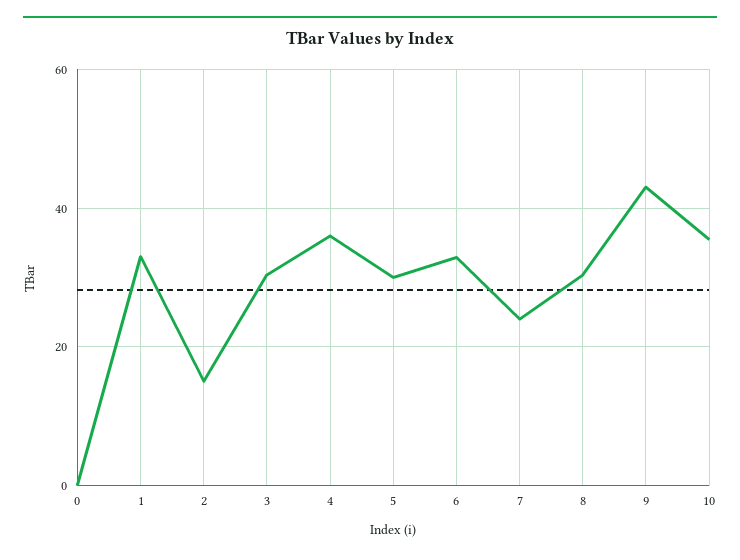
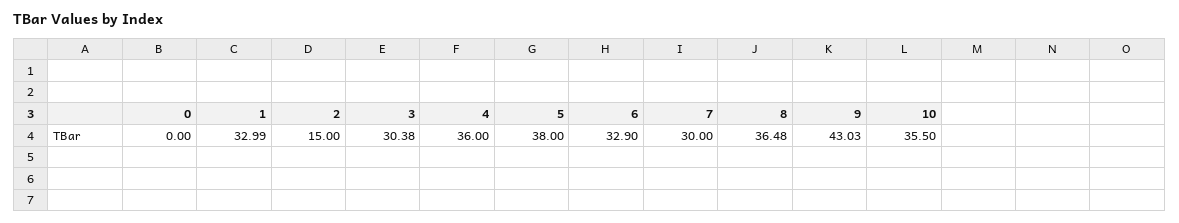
  {
    "0": 0,
    "1": 32.99,
    "2": 15,
    "3": 30.38,
    "4": 36,
-   "5": 30,
+   "5": 38,
    "6": 32.9,
-   "7": 24,
+   "7": 30,
-   "8": 30,
+   "8": 36.48,
    "9": 43.03,
    "10": 35.5
  }

